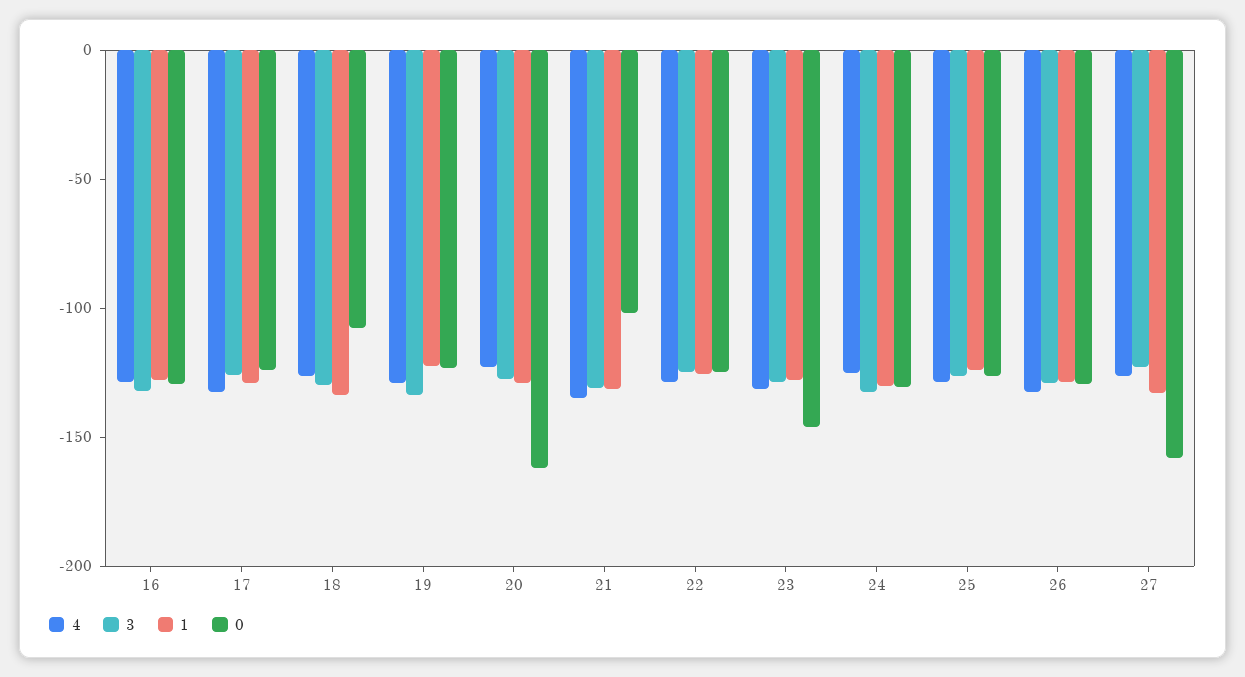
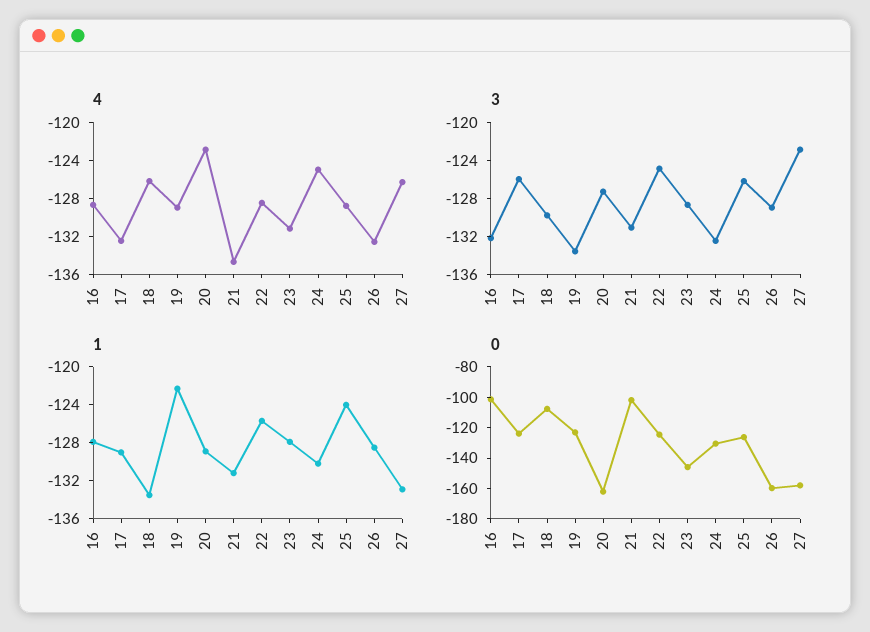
  {
    "4": {
      "16": -129,
      "17": -133,
      "18": -126,
      "19": -129,
      "20": -123,
      "21": -135,
      "22": -129,
      "23": -131,
      "24": -125,
      "25": -129,
      "26": -133,
      "27": -126
    },
    "3": {
      "16": -132,
      "17": -126,
      "18": -130,
      "19": -134,
      "20": -127,
      "21": -131,
      "22": -125,
      "23": -129,
      "24": -133,
      "25": -126,
      "26": -129,
      "27": -123
    },
    "1": {
      "16": -128,
      "17": -129,
      "18": -134,
      "19": -122,
      "20": -129,
      "21": -131,
      "22": -126,
      "23": -128,
      "24": -130,
      "25": -124,
      "26": -129,
      "27": -133
    },
    "0": {
-     "16": -130,
+     "16": -100,
      "17": -120,
      "18": -110,
      "19": -120,
      "20": -160,
      "21": -100,
      "22": -120,
      "23": -150,
      "24": -130,
      "25": -130,
-     "26": -130,
+     "26": -160,
      "27": -160
    }
  }

